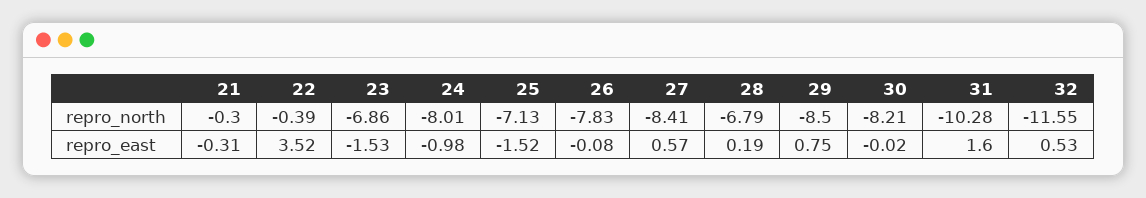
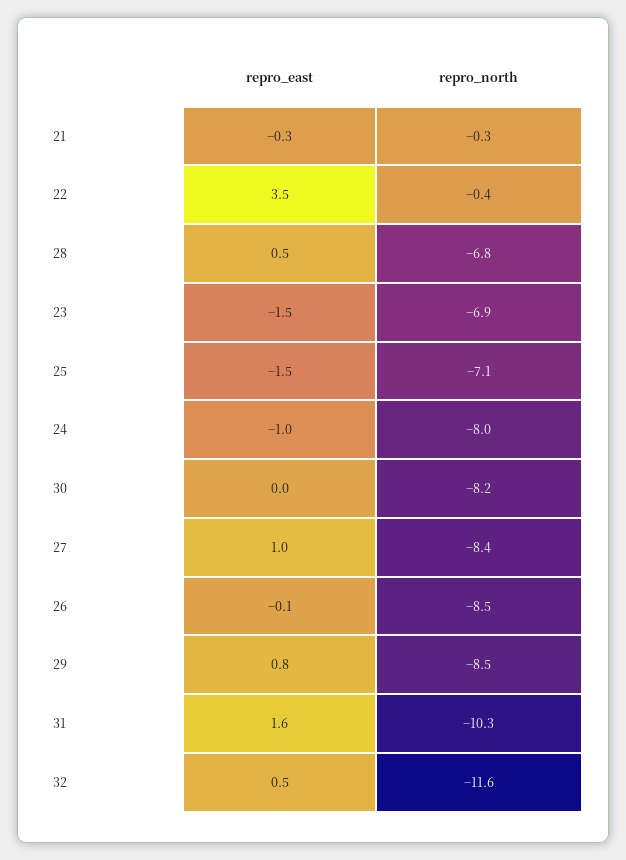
  {
    "21": {
      "repro_north": -0.3,
      "repro_east": -0.31
    },
    "22": {
      "repro_north": -0.39,
      "repro_east": 3.52
    },
    "23": {
      "repro_north": -6.86,
      "repro_east": -1.53
    },
    "24": {
      "repro_north": -8.01,
      "repro_east": -0.98
    },
    "25": {
      "repro_north": -7.13,
      "repro_east": -1.52
    },
    "26": {
-     "repro_north": -7.83,
+     "repro_north": -8.5,
      "repro_east": -0.08
    },
    "27": {
      "repro_north": -8.41,
-     "repro_east": 0.57
+     "repro_east": 1
    },
    "28": {
      "repro_north": -6.79,
-     "repro_east": 0.19
+     "repro_east": 0.5
    },
    "29": {
      "repro_north": -8.5,
      "repro_east": 0.75
    },
    "30": {
      "repro_north": -8.21,
      "repro_east": -0.02
    },
    "31": {
      "repro_north": -10.28,
      "repro_east": 1.6
    },
    "32": {
      "repro_north": -11.55,
      "repro_east": 0.53
    }
  }

